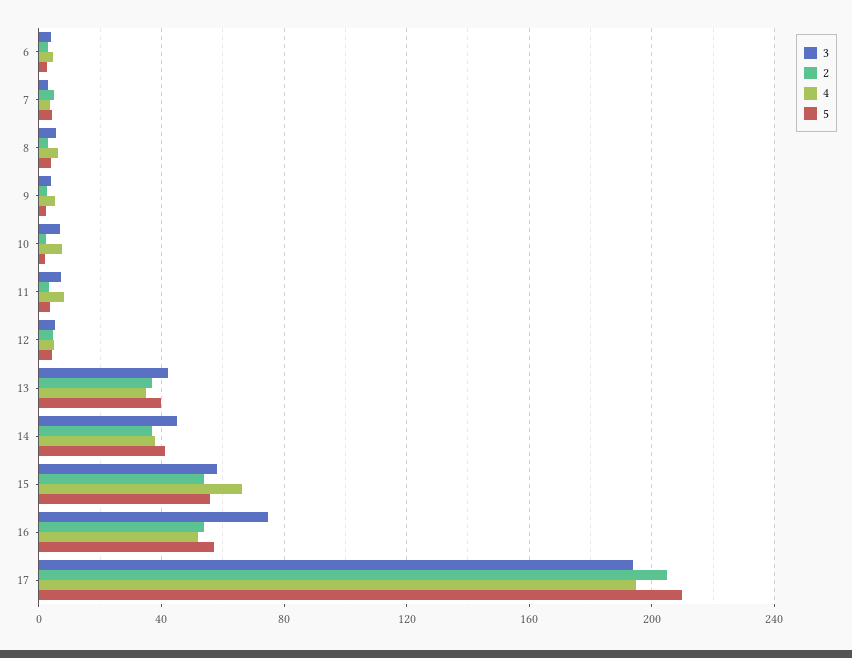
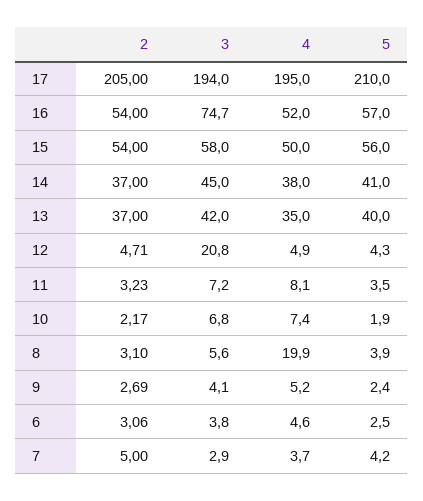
  {
    "3": {
      "6": 3.8,
      "7": 2.9,
      "8": 5.6,
      "9": 4.1,
      "10": 6.8,
      "11": 7.2,
-     "12": 5,
+     "12": 20.8,
      "13": 42,
      "14": 45,
      "15": 58,
      "16": 74.7,
      "17": 194
    },
    "2": {
      "6": 3.06,
      "7": 5,
      "8": 3.1,
      "9": 2.69,
      "10": 2.17,
      "11": 3.23,
      "12": 4.71,
      "13": 37,
      "14": 37,
      "15": 54,
      "16": 54,
      "17": 205
    },
    "4": {
      "6": 4.6,
      "7": 3.7,
-     "8": 5,
+     "8": 19.9,
      "9": 5.2,
      "10": 7.4,
      "11": 8.1,
      "12": 4.9,
      "13": 35,
      "14": 38,
-     "15": 65,
+     "15": 50,
      "16": 52,
      "17": 195
    },
    "5": {
      "6": 2.5,
      "7": 4.2,
      "8": 3.9,
      "9": 2.4,
      "10": 1.9,
      "11": 3.5,
      "12": 4.3,
      "13": 40,
      "14": 41,
      "15": 56,
      "16": 57,
      "17": 210
    }
  }

